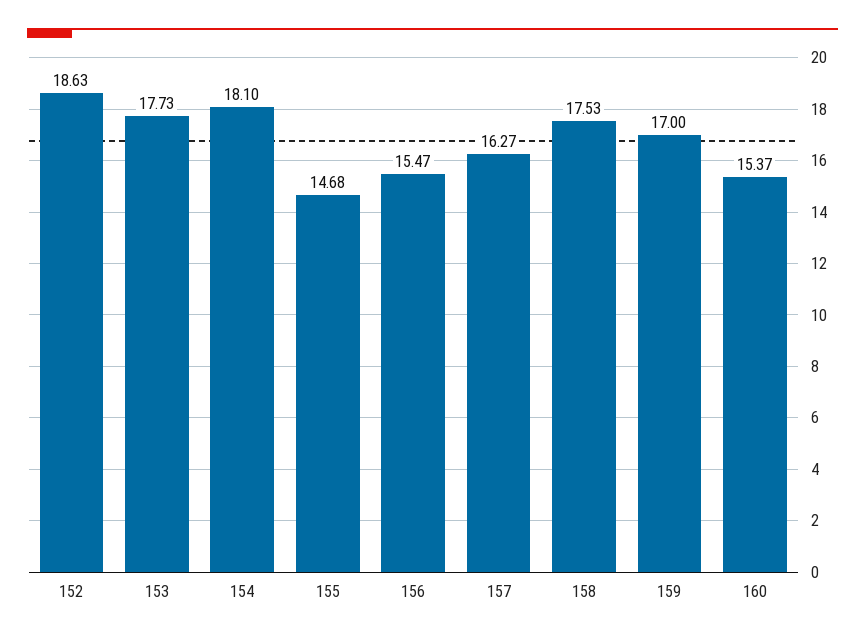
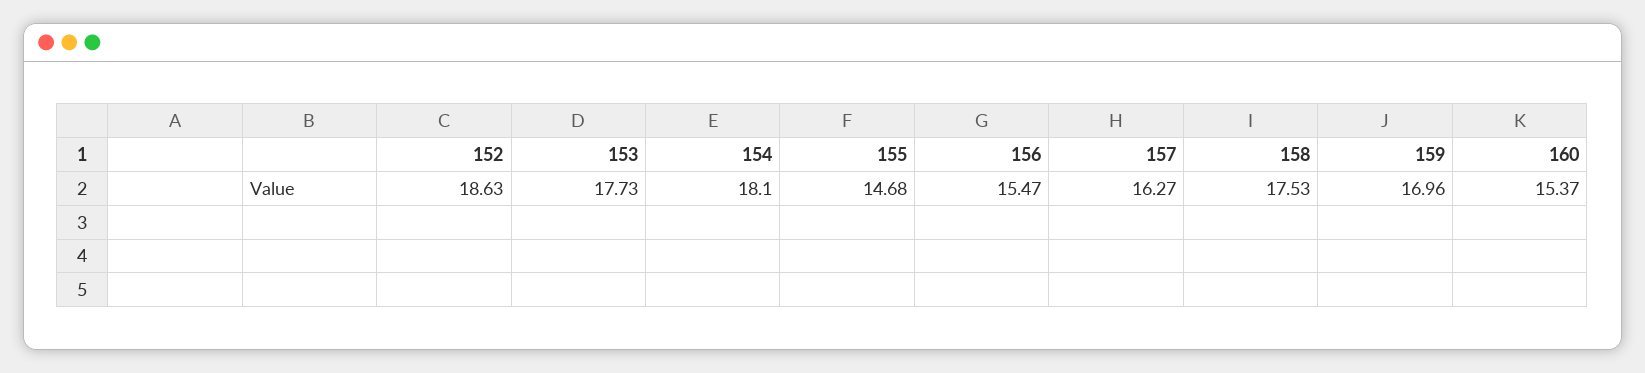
  {
    "152": 18.63,
    "153": 17.73,
    "154": 18.1,
    "155": 14.68,
    "156": 15.47,
    "157": 16.27,
    "158": 17.53,
-   "159": 17,
+   "159": 16.96,
    "160": 15.37
  }

